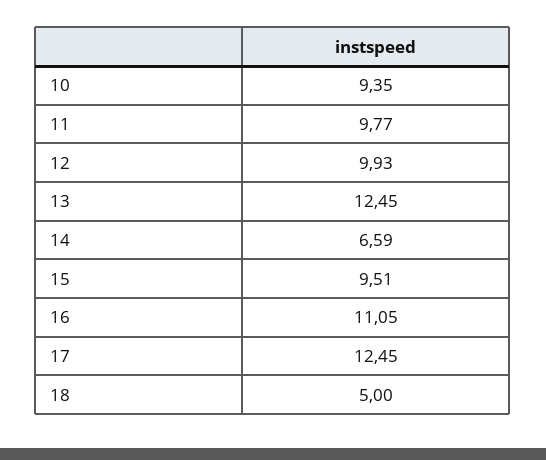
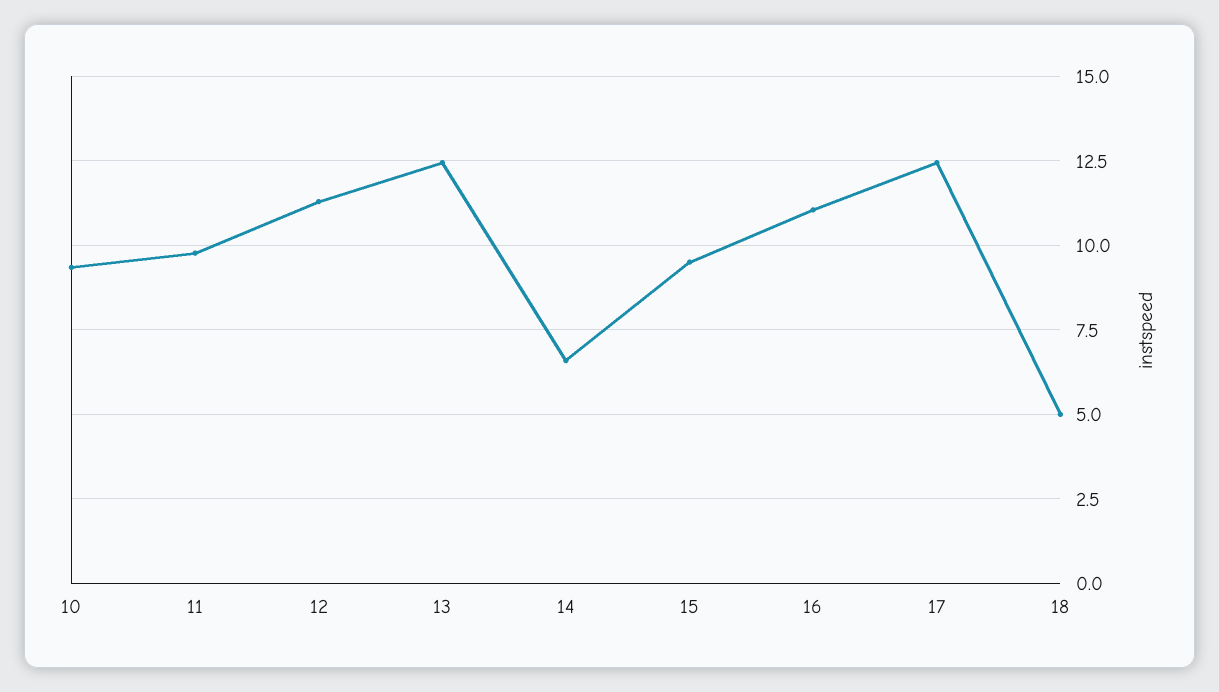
  {
    "10": 9.35,
    "11": 9.77,
-   "12": 9.93,
+   "12": 11.25,
    "13": 12.45,
    "14": 6.59,
    "15": 9.51,
    "16": 11.05,
    "17": 12.45,
    "18": 5
  }

